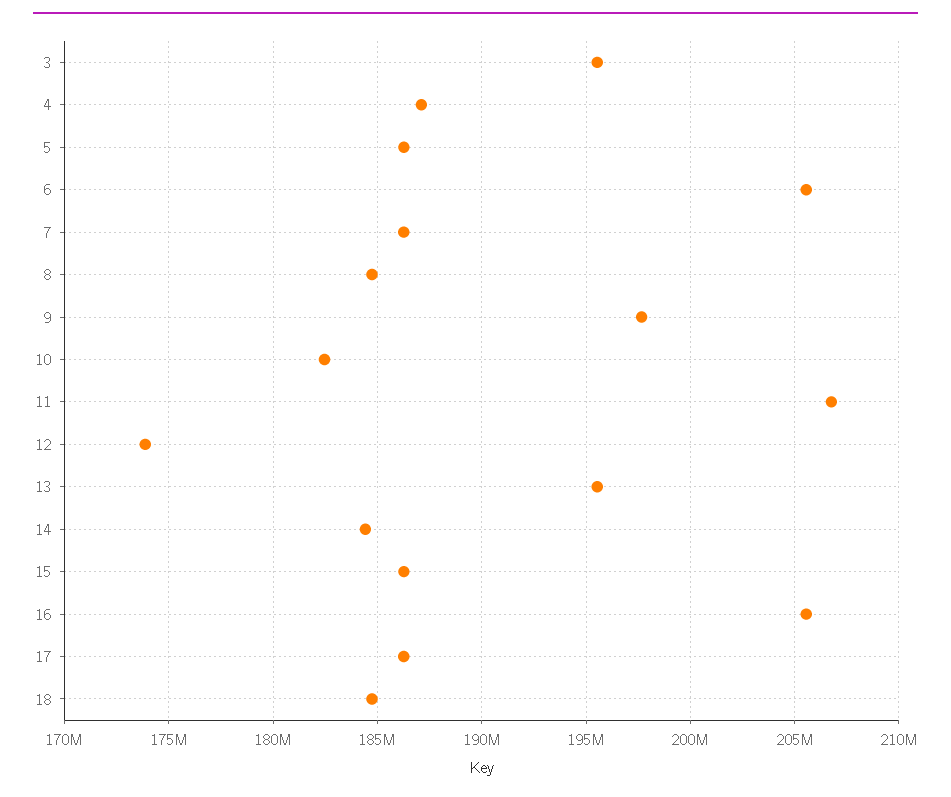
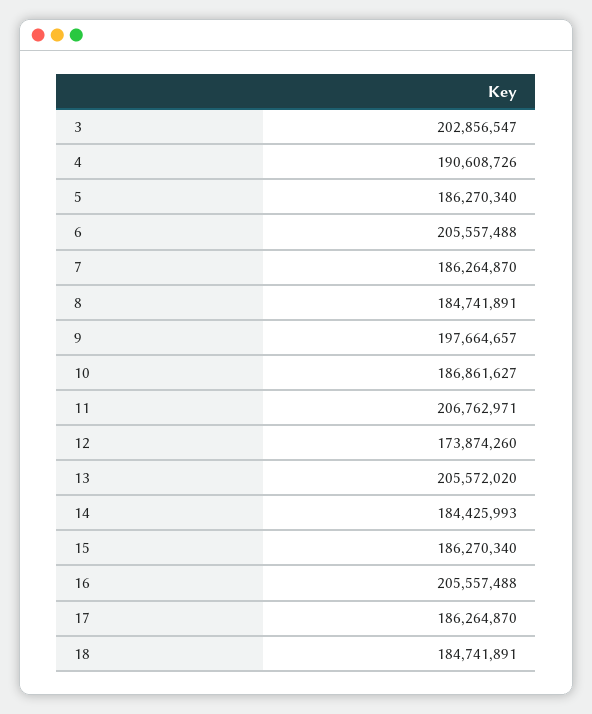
  {
-   "3": 195500000,
+   "3": 202856547,
-   "4": 187000000,
+   "4": 190608726,
    "5": 186270340,
    "6": 205557488,
    "7": 186264870,
    "8": 184741891,
    "9": 197664657,
-   "10": 182500000,
+   "10": 186861627,
    "11": 206762971,
    "12": 173874260,
-   "13": 195500000,
+   "13": 205572020,
    "14": 184425993,
    "15": 186270340,
    "16": 205557488,
    "17": 186264870,
    "18": 184741891
  }

